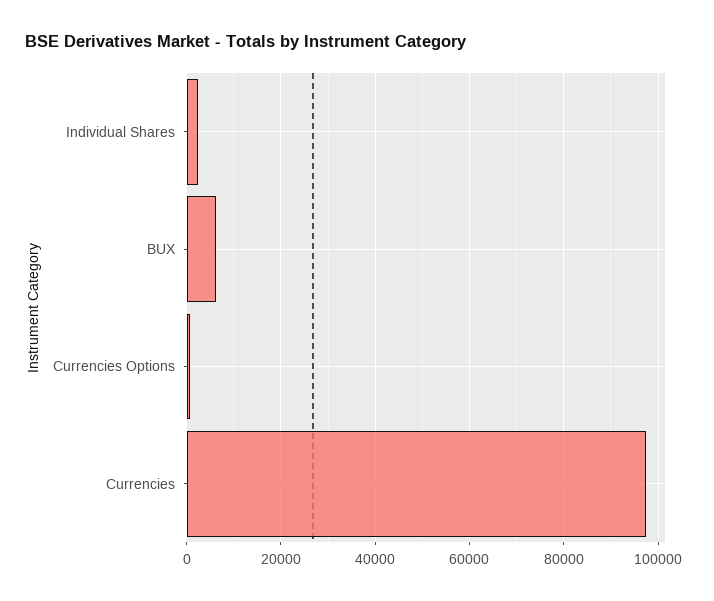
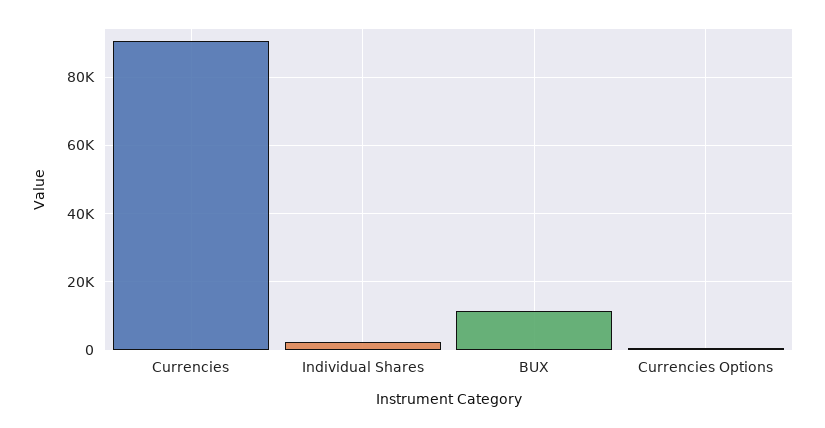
  {
    "Individual Shares": 2000,
-   "BUX": 6000,
+   "BUX": 12000,
    "Currencies Options": 0,
-   "Currencies": 98000
+   "Currencies": 90000
  }

